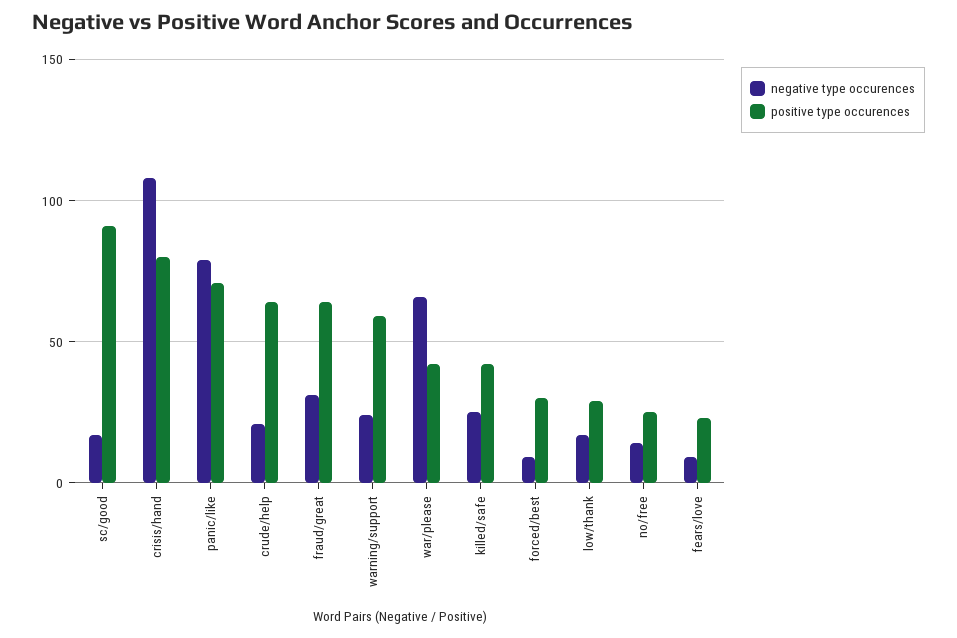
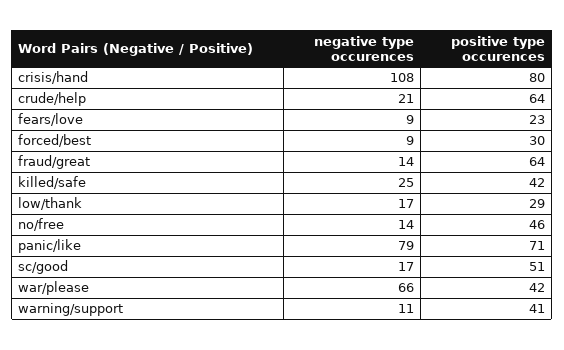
  {
    "negative type occurences": {
      "sc/good": 17,
      "crisis/hand": 108,
      "panic/like": 79,
      "crude/help": 21,
-     "fraud/great": 30,
+     "fraud/great": 14,
-     "warning/support": 25,
+     "warning/support": 11,
      "war/please": 66,
      "killed/safe": 25,
      "forced/best": 9,
      "low/thank": 17,
      "no/free": 14,
      "fears/love": 9
    },
    "positive type occurences": {
-     "sc/good": 90,
+     "sc/good": 51,
      "crisis/hand": 80,
      "panic/like": 71,
      "crude/help": 64,
      "fraud/great": 64,
-     "warning/support": 60,
+     "warning/support": 41,
      "war/please": 42,
      "killed/safe": 42,
      "forced/best": 30,
      "low/thank": 29,
-     "no/free": 25,
+     "no/free": 46,
      "fears/love": 23
    }
  }

